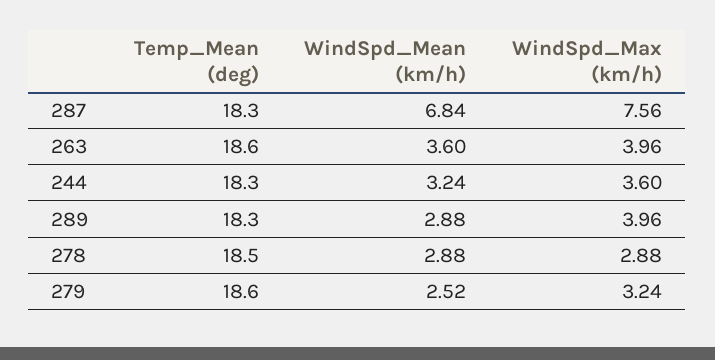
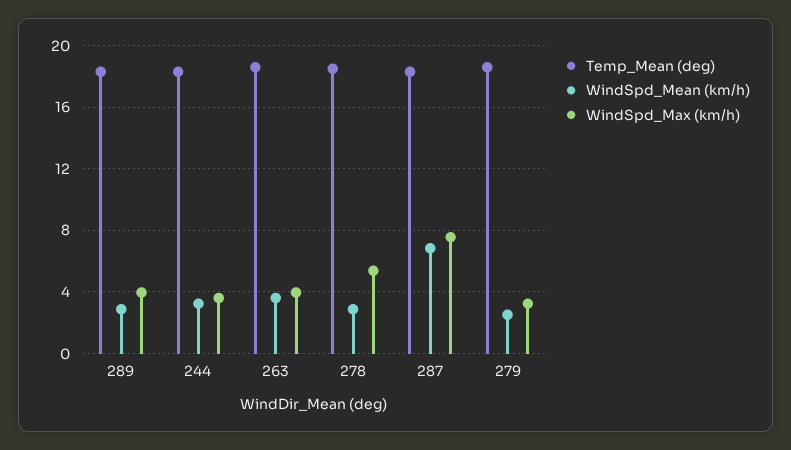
  {
    "Temp_Mean (deg)": {
      "287": 18.3,
      "263": 18.6,
      "244": 18.3,
      "289": 18.3,
      "278": 18.5,
      "279": 18.6
    },
    "WindSpd_Mean (km/h)": {
      "287": 6.84,
      "263": 3.6,
      "244": 3.24,
      "289": 2.88,
      "278": 2.88,
      "279": 2.52
    },
    "WindSpd_Max (km/h)": {
      "287": 7.56,
      "263": 3.96,
      "244": 3.6,
      "289": 3.96,
-     "278": 2.88,
+     "278": 5.5,
      "279": 3.24
    }
  }

